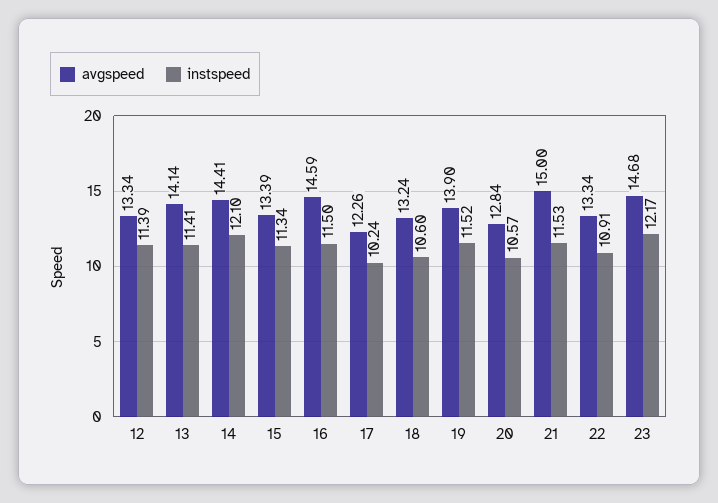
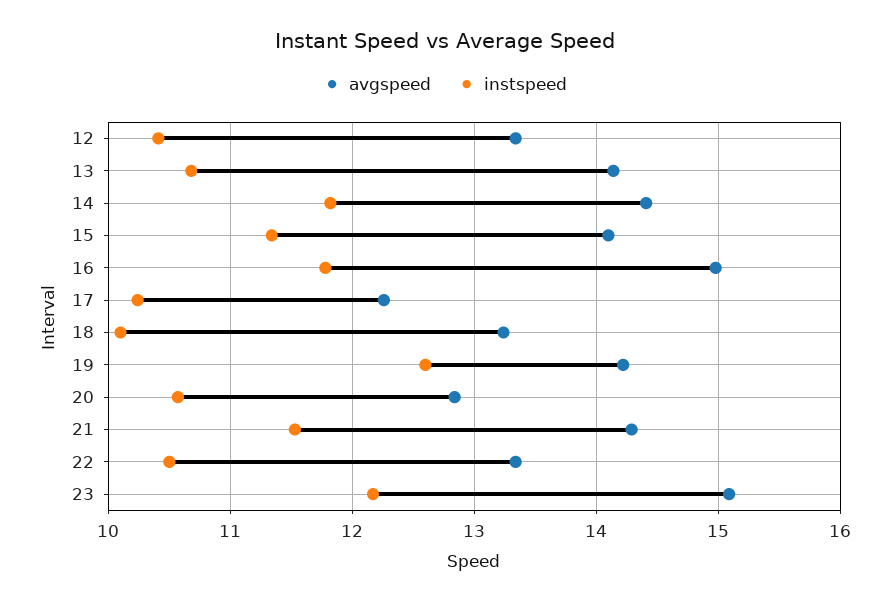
  {
    "avgspeed": {
      "12": 13.34,
      "13": 14.14,
      "14": 14.41,
-     "15": 13.39,
+     "15": 14.1,
-     "16": 14.59,
+     "16": 15,
      "17": 12.26,
      "18": 13.24,
-     "19": 13.9,
+     "19": 14.2,
      "20": 12.84,
-     "21": 15,
+     "21": 14.3,
      "22": 13.34,
-     "23": 14.68
+     "23": 15.1
    },
    "instspeed": {
-     "12": 11.39,
+     "12": 10.4,
-     "13": 11.41,
+     "13": 10.7,
-     "14": 12.1,
+     "14": 11.8,
      "15": 11.34,
-     "16": 11.5,
+     "16": 11.8,
      "17": 10.24,
-     "18": 10.6,
+     "18": 10.1,
-     "19": 11.52,
+     "19": 12.6,
      "20": 10.57,
      "21": 11.53,
-     "22": 10.91,
+     "22": 10.5,
      "23": 12.17
    }
  }

